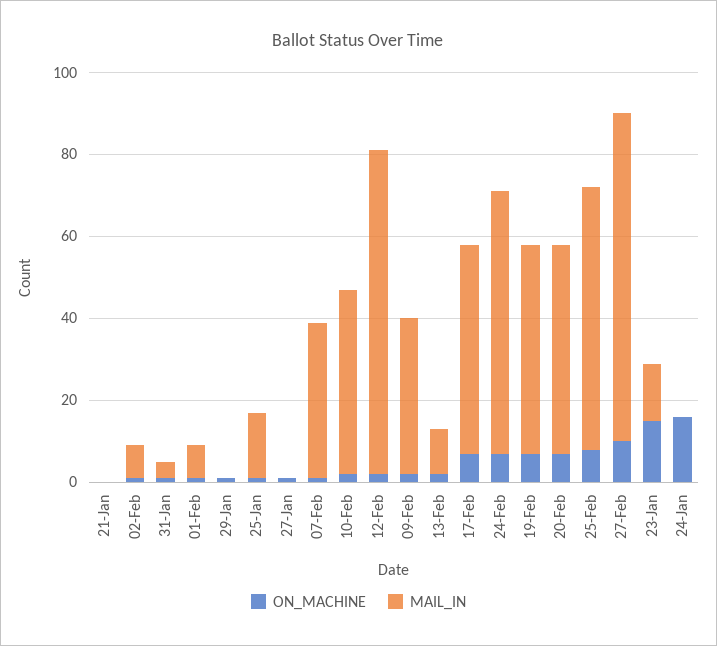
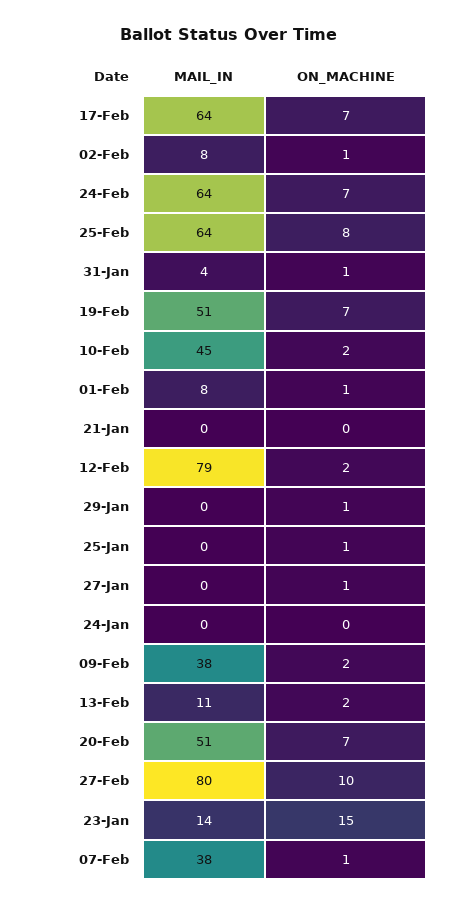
  {
    "ON_MACHINE": {
      "21-Jan": 0,
      "02-Feb": 1,
      "31-Jan": 1,
      "01-Feb": 1,
      "29-Jan": 1,
      "25-Jan": 1,
      "27-Jan": 1,
      "07-Feb": 1,
      "10-Feb": 2,
      "12-Feb": 2,
      "09-Feb": 2,
      "13-Feb": 2,
      "17-Feb": 7,
      "24-Feb": 7,
      "19-Feb": 7,
      "20-Feb": 7,
      "25-Feb": 8,
      "27-Feb": 10,
      "23-Jan": 15,
-     "24-Jan": 15
+     "24-Jan": 0
    },
    "MAIL_IN": {
      "21-Jan": 0,
      "02-Feb": 8,
      "31-Jan": 4,
      "01-Feb": 8,
      "29-Jan": 0,
-     "25-Jan": 15,
+     "25-Jan": 0,
      "27-Jan": 0,
      "07-Feb": 38,
      "10-Feb": 45,
      "12-Feb": 79,
      "09-Feb": 38,
      "13-Feb": 11,
-     "17-Feb": 50,
+     "17-Feb": 64,
      "24-Feb": 64,
      "19-Feb": 51,
      "20-Feb": 51,
      "25-Feb": 64,
      "27-Feb": 80,
      "23-Jan": 14,
      "24-Jan": 0
    }
  }

